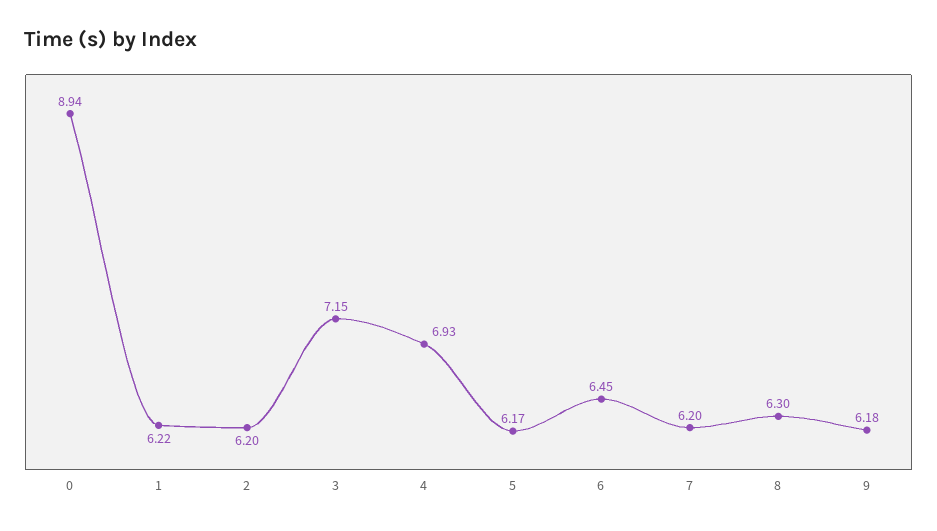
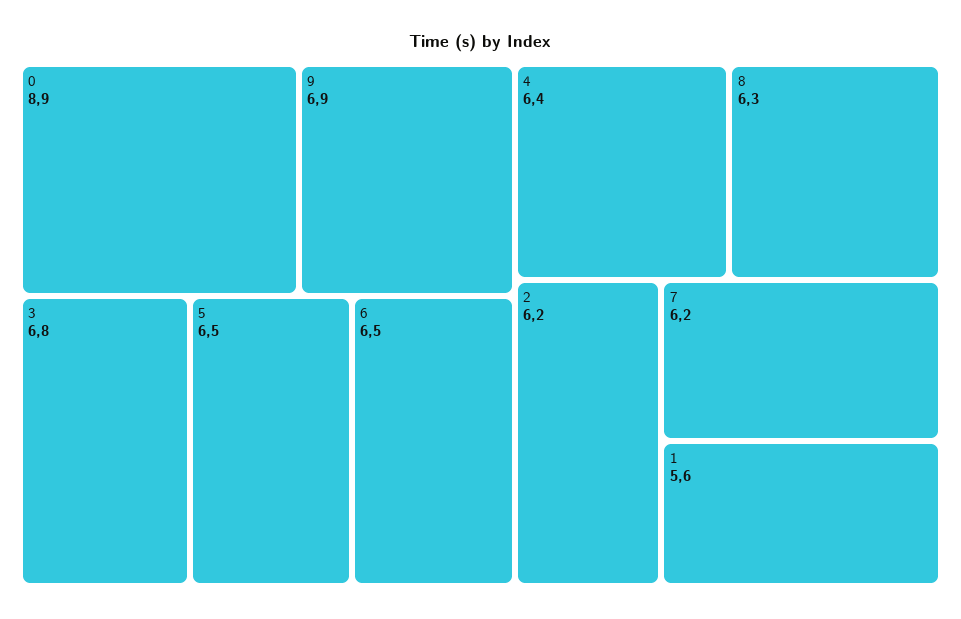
  {
    "0": 8.94,
-   "1": 6.22,
+   "1": 5.6,
    "2": 6.2,
-   "3": 7.15,
+   "3": 6.8,
-   "4": 6.93,
+   "4": 6.4,
-   "5": 6.17,
+   "5": 6.5,
    "6": 6.45,
    "7": 6.2,
    "8": 6.3,
-   "9": 6.18
+   "9": 6.9
  }

